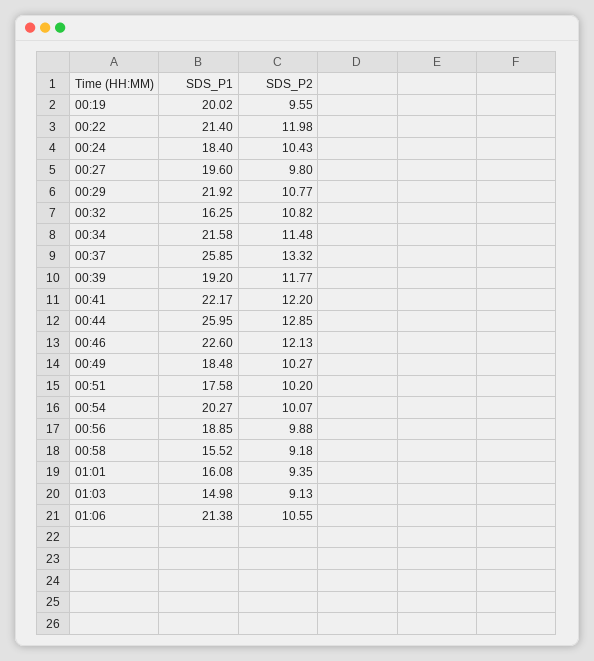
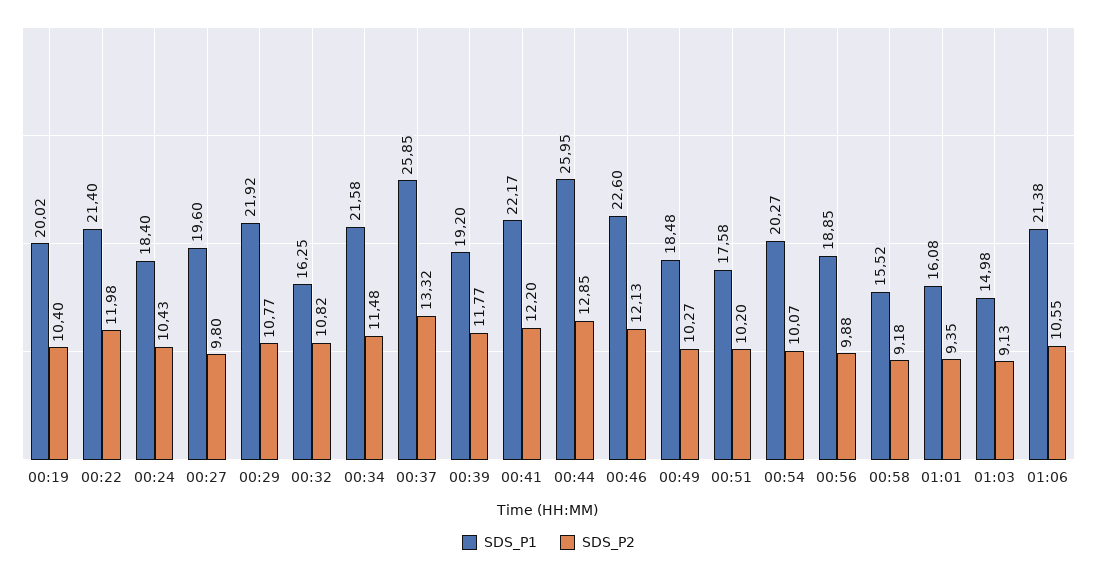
  {
    "SDS_P1": {
      "00:19": 20.02,
      "00:22": 21.4,
      "00:24": 18.4,
      "00:27": 19.6,
      "00:29": 21.92,
      "00:32": 16.25,
      "00:34": 21.58,
      "00:37": 25.85,
      "00:39": 19.2,
      "00:41": 22.17,
      "00:44": 25.95,
      "00:46": 22.6,
      "00:49": 18.48,
      "00:51": 17.58,
      "00:54": 20.27,
      "00:56": 18.85,
      "00:58": 15.52,
      "01:01": 16.08,
      "01:03": 14.98,
      "01:06": 21.38
    },
    "SDS_P2": {
-     "00:19": 9.55,
+     "00:19": 10.4,
      "00:22": 11.98,
      "00:24": 10.43,
      "00:27": 9.8,
      "00:29": 10.77,
      "00:32": 10.82,
      "00:34": 11.48,
      "00:37": 13.32,
      "00:39": 11.77,
      "00:41": 12.2,
      "00:44": 12.85,
      "00:46": 12.13,
      "00:49": 10.27,
      "00:51": 10.2,
      "00:54": 10.07,
      "00:56": 9.88,
      "00:58": 9.18,
      "01:01": 9.35,
      "01:03": 9.13,
      "01:06": 10.55
    }
  }

